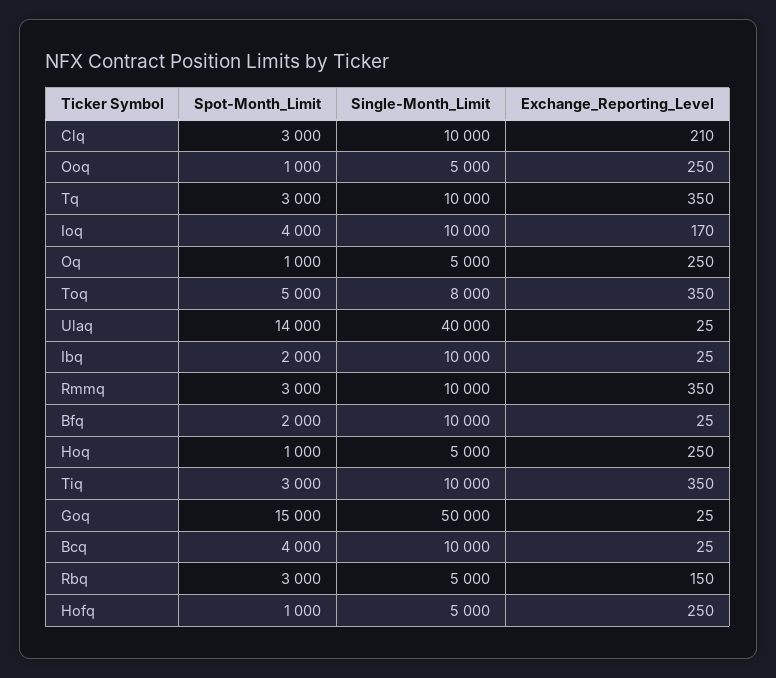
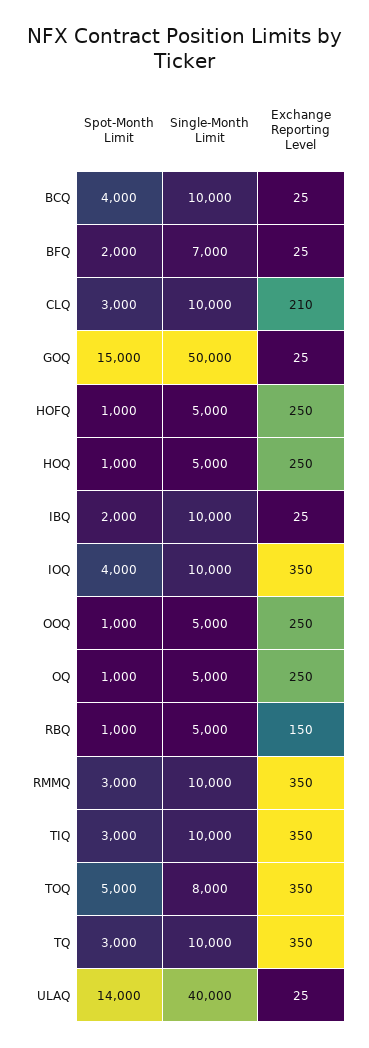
  {
    "Spot-Month_Limit": {
      "Clq": 3000,
      "Ooq": 1000,
      "Tq": 3000,
      "Ioq": 4000,
      "Oq": 1000,
      "Toq": 5000,
      "Ulaq": 14000,
      "Ibq": 2000,
      "Rmmq": 3000,
      "Bfq": 2000,
      "Hoq": 1000,
      "Tiq": 3000,
      "Goq": 15000,
      "Bcq": 4000,
-     "Rbq": 3000,
+     "Rbq": 1000,
      "Hofq": 1000
    },
    "Single-Month_Limit": {
      "Clq": 10000,
      "Ooq": 5000,
      "Tq": 10000,
      "Ioq": 10000,
      "Oq": 5000,
      "Toq": 8000,
      "Ulaq": 40000,
      "Ibq": 10000,
      "Rmmq": 10000,
-     "Bfq": 10000,
+     "Bfq": 7000,
      "Hoq": 5000,
      "Tiq": 10000,
      "Goq": 50000,
      "Bcq": 10000,
      "Rbq": 5000,
      "Hofq": 5000
    },
    "Exchange_Reporting_Level": {
      "Clq": 210,
      "Ooq": 250,
      "Tq": 350,
-     "Ioq": 170,
+     "Ioq": 350,
      "Oq": 250,
      "Toq": 350,
      "Ulaq": 25,
      "Ibq": 25,
      "Rmmq": 350,
      "Bfq": 25,
      "Hoq": 250,
      "Tiq": 350,
      "Goq": 25,
      "Bcq": 25,
      "Rbq": 150,
      "Hofq": 250
    }
  }

